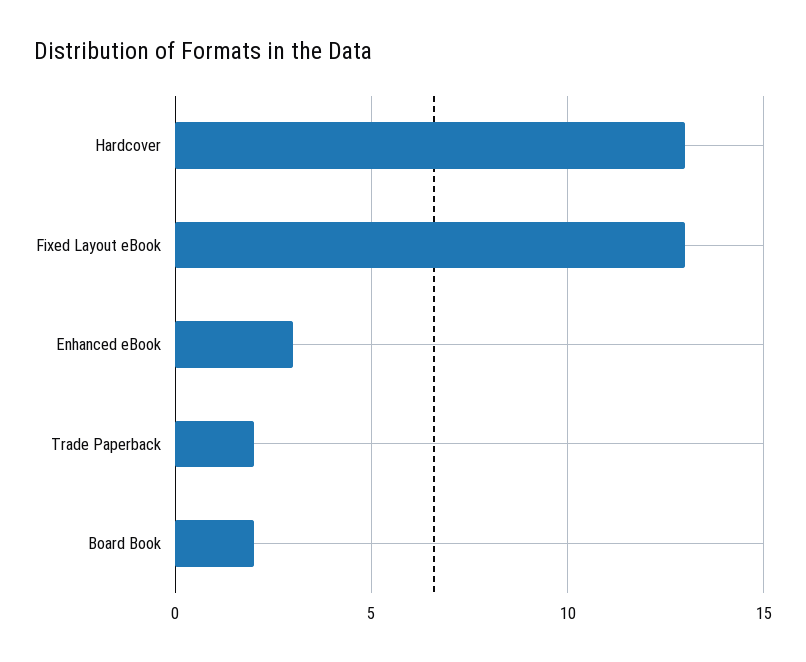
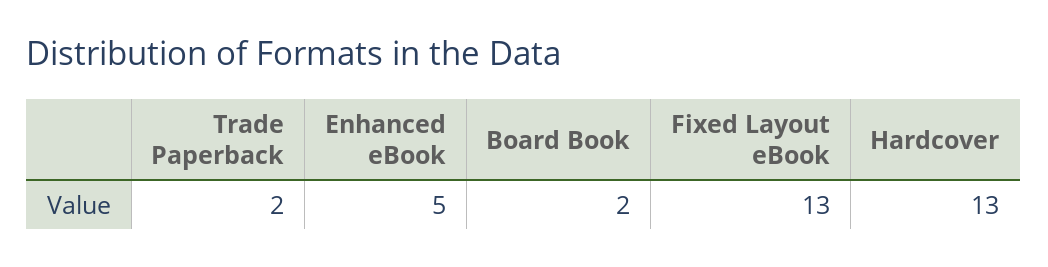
  {
    "Hardcover": 13,
    "Fixed Layout eBook": 13,
-   "Enhanced eBook": 3,
+   "Enhanced eBook": 5,
    "Trade Paperback": 2,
    "Board Book": 2
  }

